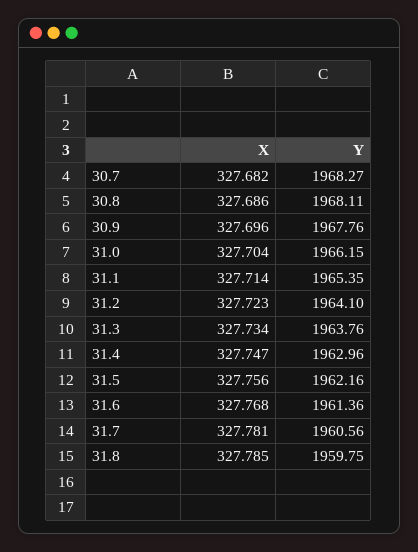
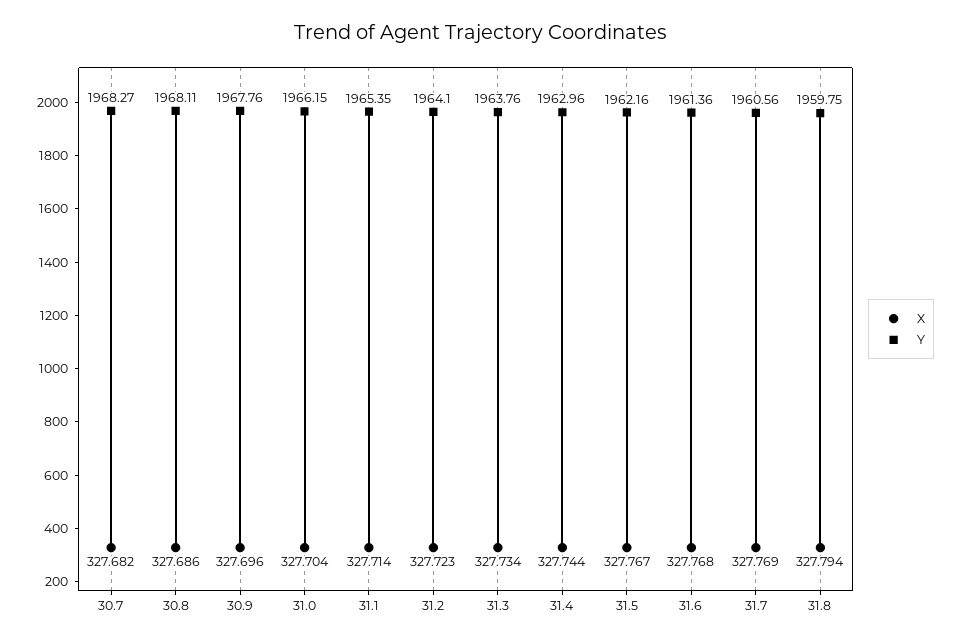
  {
    "X": {
      "30.7": 327.682,
      "30.8": 327.686,
      "30.9": 327.696,
      "31.0": 327.704,
      "31.1": 327.714,
      "31.2": 327.723,
      "31.3": 327.734,
-     "31.4": 327.747,
+     "31.4": 327.744,
-     "31.5": 327.756,
+     "31.5": 327.767,
      "31.6": 327.768,
-     "31.7": 327.781,
+     "31.7": 327.769,
-     "31.8": 327.785
+     "31.8": 327.794
    },
    "Y": {
      "30.7": 1968.27,
      "30.8": 1968.11,
      "30.9": 1967.76,
      "31.0": 1966.15,
      "31.1": 1965.35,
      "31.2": 1964.1,
      "31.3": 1963.76,
      "31.4": 1962.96,
      "31.5": 1962.16,
      "31.6": 1961.36,
      "31.7": 1960.56,
      "31.8": 1959.75
    }
  }

